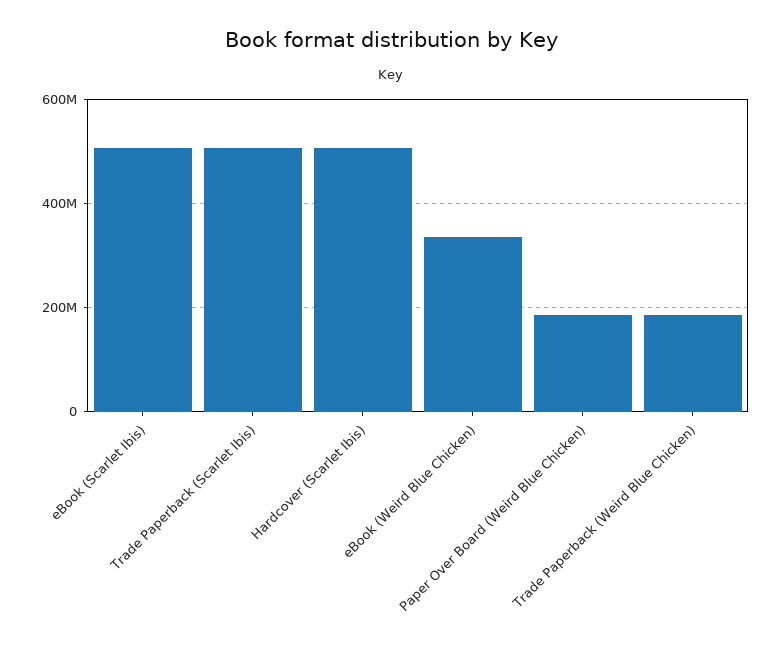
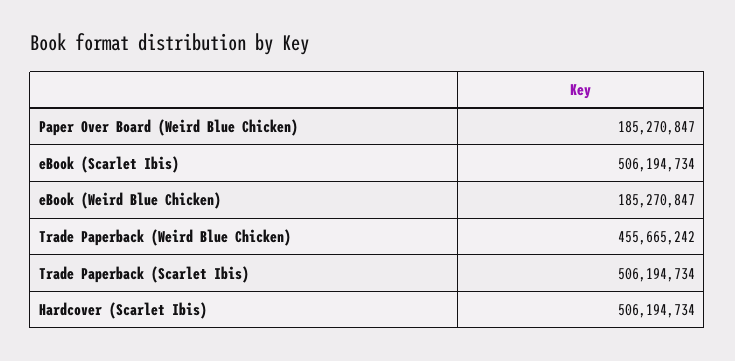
  {
    "eBook (Scarlet Ibis)": 506194734,
    "Trade Paperback (Scarlet Ibis)": 506194734,
    "Hardcover (Scarlet Ibis)": 506194734,
-   "eBook (Weird Blue Chicken)": 340000000,
+   "eBook (Weird Blue Chicken)": 185270847,
    "Paper Over Board (Weird Blue Chicken)": 185270847,
-   "Trade Paperback (Weird Blue Chicken)": 180000000
+   "Trade Paperback (Weird Blue Chicken)": 455665242
  }

